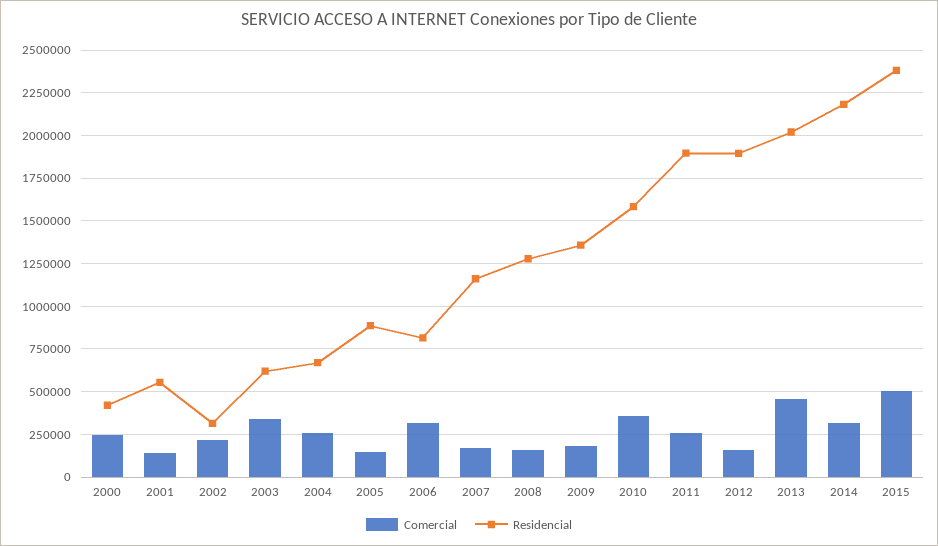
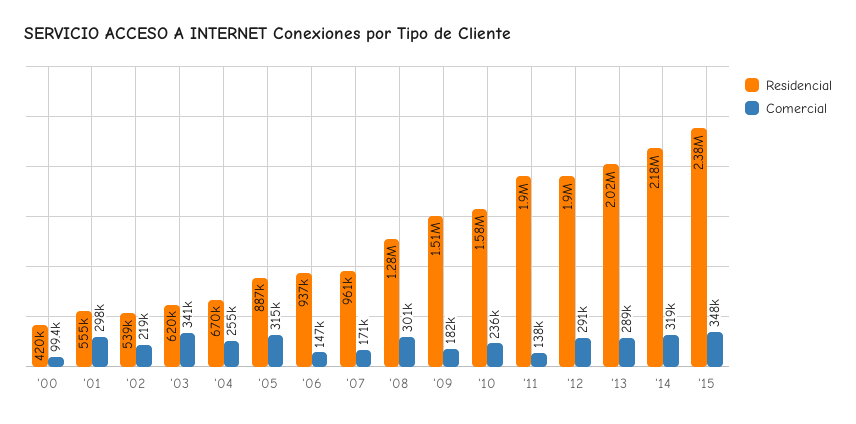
  {
    "Comercial": {
-     "2000": 250000,
+     "2000": 99400,
-     "2001": 150000,
+     "2001": 298000,
      "2002": 219000,
      "2003": 341000,
      "2004": 255000,
-     "2005": 150000,
+     "2005": 315000,
-     "2006": 300000,
+     "2006": 147000,
      "2007": 171000,
-     "2008": 150000,
+     "2008": 301000,
      "2009": 182000,
-     "2010": 350000,
+     "2010": 236000,
-     "2011": 250000,
+     "2011": 138000,
-     "2012": 150000,
+     "2012": 291000,
-     "2013": 450000,
+     "2013": 289000,
      "2014": 319000,
-     "2015": 500000
+     "2015": 348000
    },
    "Residencial": {
      "2000": 420000,
      "2001": 555000,
-     "2002": 300000,
+     "2002": 539000,
      "2003": 620000,
      "2004": 670000,
      "2005": 887000,
-     "2006": 800000,
+     "2006": 937000,
-     "2007": 1150000,
+     "2007": 961000,
      "2008": 1280000,
-     "2009": 1350000,
+     "2009": 1510000,
      "2010": 1580000,
      "2011": 1900000,
      "2012": 1900000,
      "2013": 2020000,
      "2014": 2180000,
      "2015": 2380000
    }
  }

